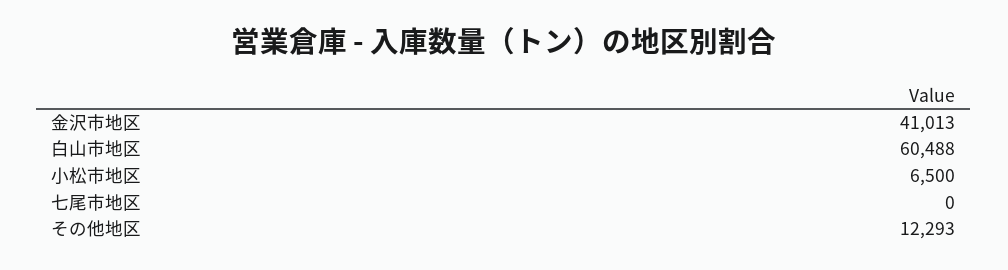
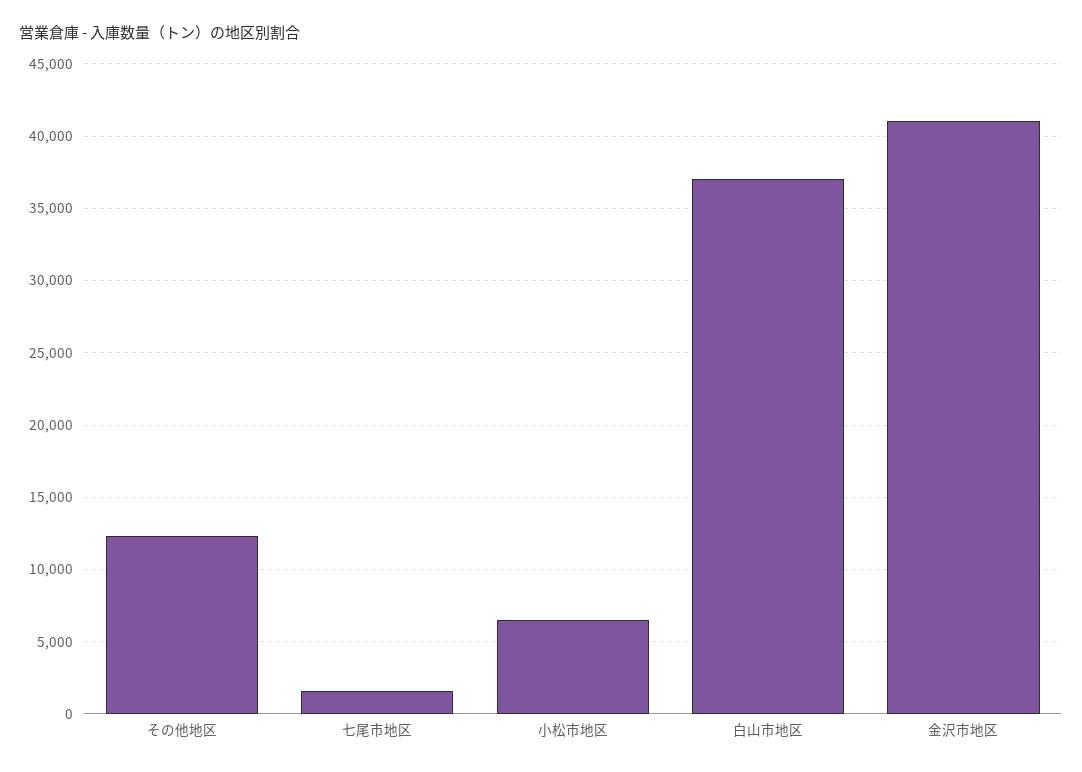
  {
    "金沢市地区": 41013,
-   "白山市地区": 60488,
+   "白山市地区": 37000,
    "小松市地区": 6500,
-   "七尾市地区": 0,
+   "七尾市地区": 1500,
    "その他地区": 12293
  }

